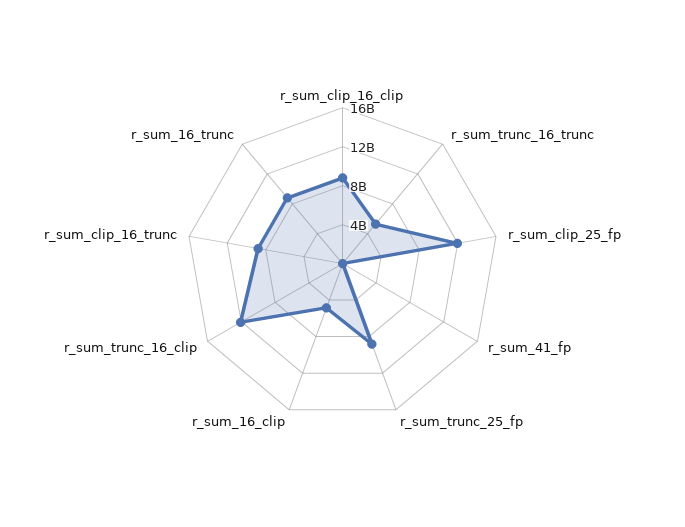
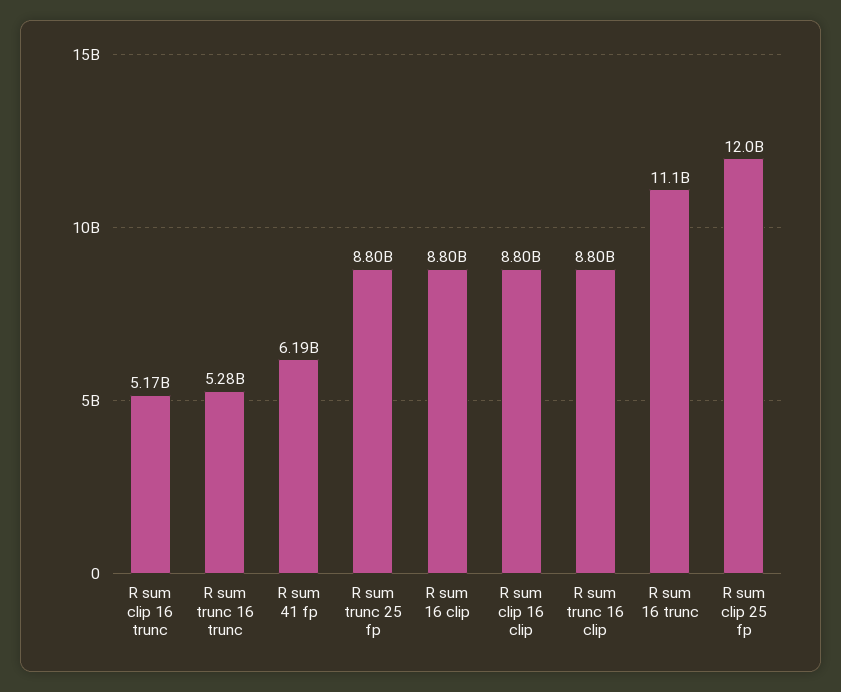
  {
    "r_sum_clip_16_clip": 8800000000,
    "r_sum_trunc_16_trunc": 5280000000,
    "r_sum_clip_25_fp": 12000000000,
-   "r_sum_41_fp": 0,
+   "r_sum_41_fp": 6190000000,
    "r_sum_trunc_25_fp": 8800000000,
-   "r_sum_16_clip": 5000000000,
+   "r_sum_16_clip": 8800000000,
-   "r_sum_trunc_16_clip": 12000000000,
+   "r_sum_trunc_16_clip": 8800000000,
-   "r_sum_clip_16_trunc": 9000000000,
+   "r_sum_clip_16_trunc": 5170000000,
-   "r_sum_16_trunc": 9000000000
+   "r_sum_16_trunc": 11100000000
  }

